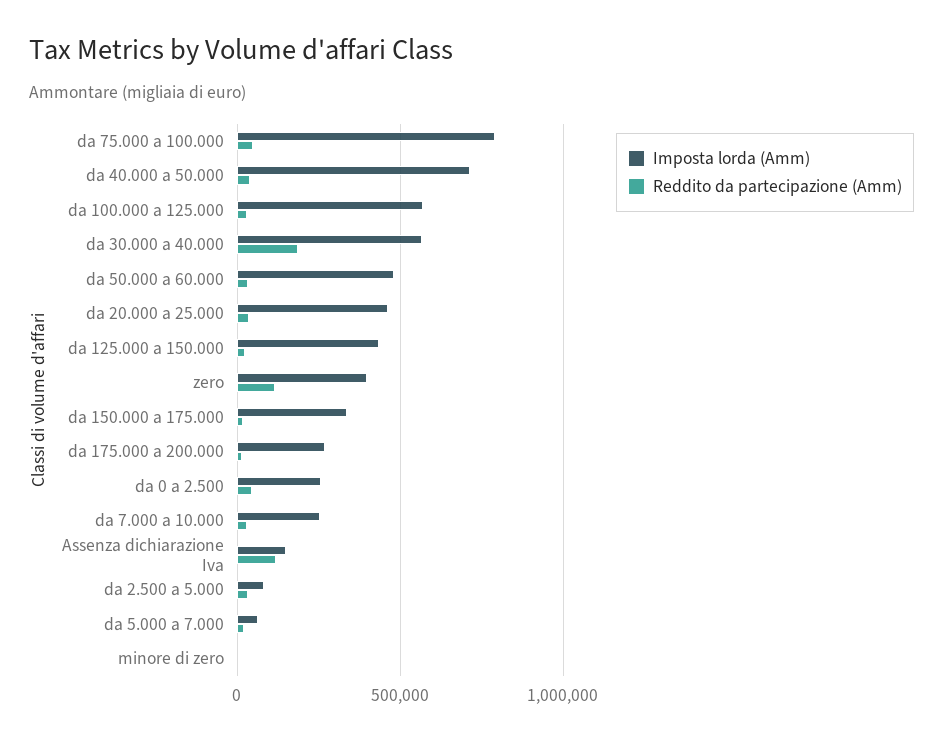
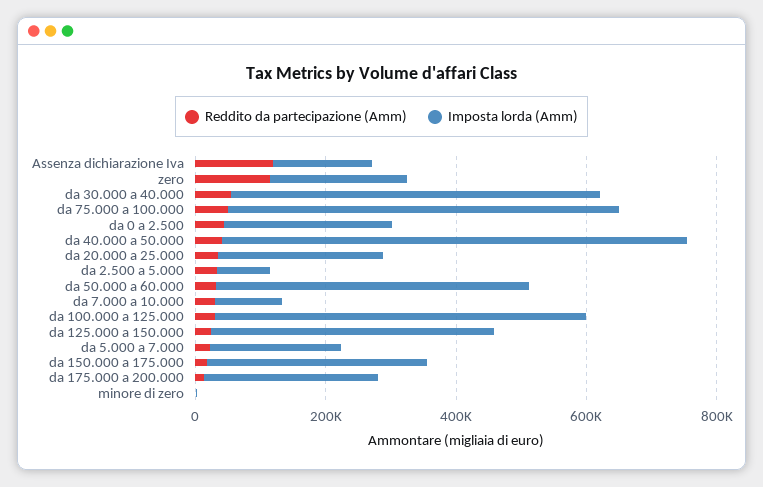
  {
    "Imposta lorda (Amm)": {
-     "da 75.000 a 100.000": 800000,
+     "da 75.000 a 100.000": 600000,
      "da 40.000 a 50.000": 700000,
      "da 100.000 a 125.000": 550000,
      "da 30.000 a 40.000": 550000,
      "da 50.000 a 60.000": 500000,
-     "da 20.000 a 25.000": 450000,
+     "da 20.000 a 25.000": 250000,
      "da 125.000 a 150.000": 450000,
-     "zero": 400000,
+     "zero": 200000,
      "da 150.000 a 175.000": 350000,
      "da 175.000 a 200.000": 250000,
      "da 0 a 2.500": 250000,
-     "da 7.000 a 10.000": 250000,
+     "da 7.000 a 10.000": 100000,
      "Assenza dichiarazione Iva": 150000,
      "da 2.500 a 5.000": 100000,
-     "da 5.000 a 7.000": 50000,
+     "da 5.000 a 7.000": 200000,
      "minore di zero": 0
    },
    "Reddito da partecipazione (Amm)": {
      "da 75.000 a 100.000": 50000,
      "da 40.000 a 50.000": 50000,
      "da 100.000 a 125.000": 50000,
-     "da 30.000 a 40.000": 200000,
+     "da 30.000 a 40.000": 50000,
      "da 50.000 a 60.000": 50000,
      "da 20.000 a 25.000": 50000,
      "da 125.000 a 150.000": 0,
      "zero": 100000,
      "da 150.000 a 175.000": 0,
      "da 175.000 a 200.000": 0,
      "da 0 a 2.500": 50000,
      "da 7.000 a 10.000": 50000,
      "Assenza dichiarazione Iva": 100000,
      "da 2.500 a 5.000": 50000,
      "da 5.000 a 7.000": 0,
      "minore di zero": 0
    }
  }

